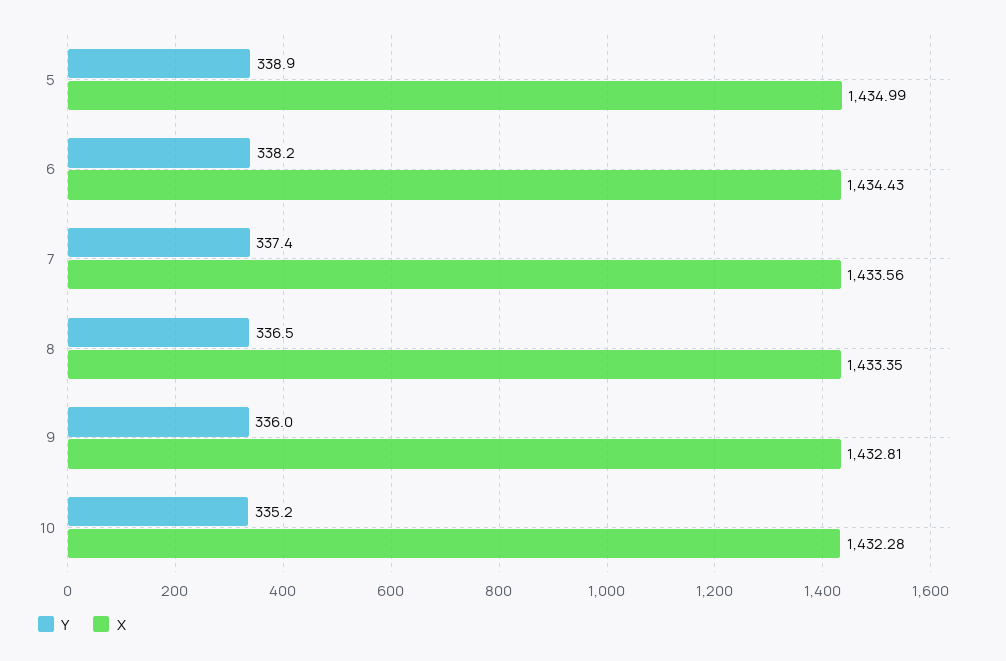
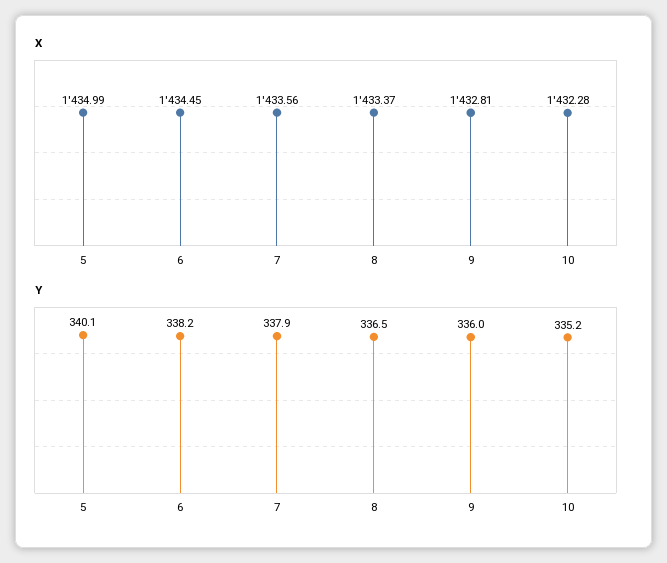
  {
    "Y": {
-     "5": 338.9,
+     "5": 340.1,
      "6": 338.2,
-     "7": 337.4,
+     "7": 337.9,
      "8": 336.5,
      "9": 336,
      "10": 335.2
    },
    "X": {
      "5": 1434.99,
-     "6": 1434.43,
+     "6": 1434.45,
      "7": 1433.56,
-     "8": 1433.35,
+     "8": 1433.37,
      "9": 1432.81,
      "10": 1432.28
    }
  }

